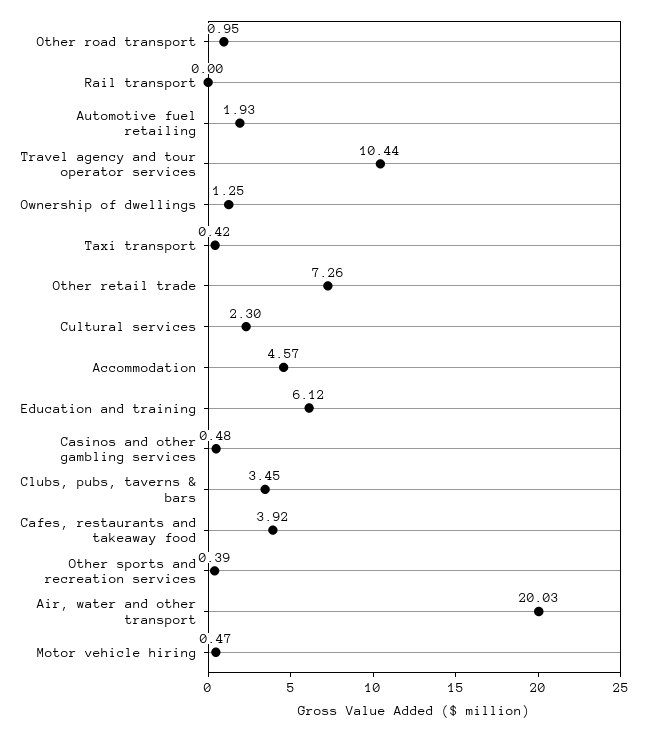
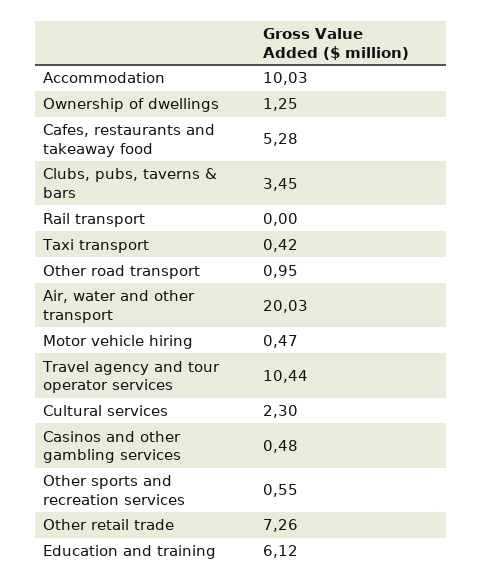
  {
    "Other road transport": 0.95,
    "Rail transport": 0,
-   "Automotive fuel retailing": 1.93,
    "Travel agency and tour operator services": 10.44,
    "Ownership of dwellings": 1.25,
    "Taxi transport": 0.42,
    "Other retail trade": 7.26,
    "Cultural services": 2.3,
-   "Accommodation": 4.57,
+   "Accommodation": 10.03,
    "Education and training": 6.12,
    "Casinos and other gambling services": 0.48,
    "Clubs, pubs, taverns & bars": 3.45,
-   "Cafes, restaurants and takeaway food": 3.92,
+   "Cafes, restaurants and takeaway food": 5.28,
-   "Other sports and recreation services": 0.39,
+   "Other sports and recreation services": 0.55,
    "Air, water and other transport": 20.03,
    "Motor vehicle hiring": 0.47
  }

